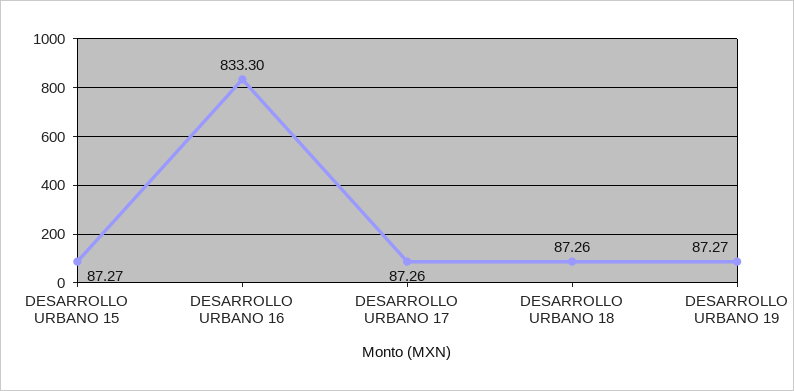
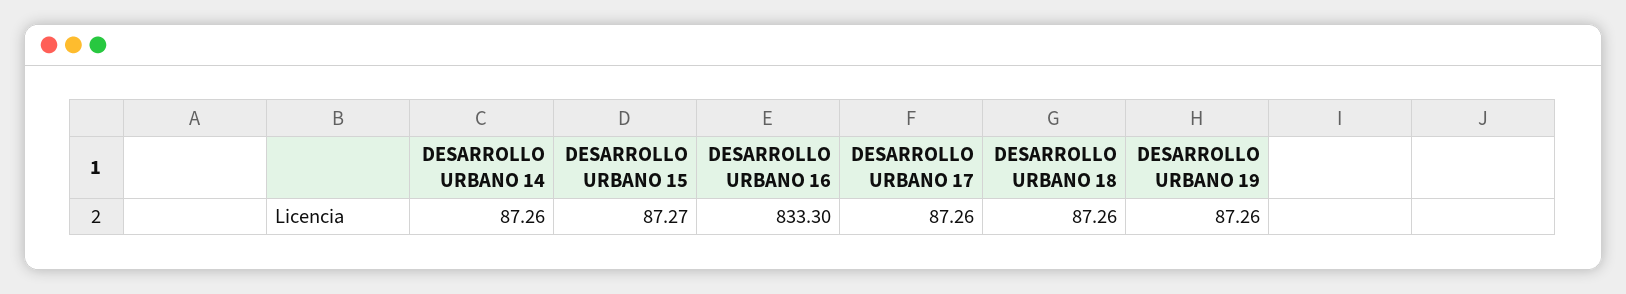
  {
    "DESARROLLO URBANO 15": 87.27,
    "DESARROLLO URBANO 16": 833.3,
    "DESARROLLO URBANO 17": 87.26,
    "DESARROLLO URBANO 18": 87.26,
-   "DESARROLLO URBANO 19": 87.27
+   "DESARROLLO URBANO 19": 87.26,
+   "DESARROLLO URBANO 14": 87.26
  }

